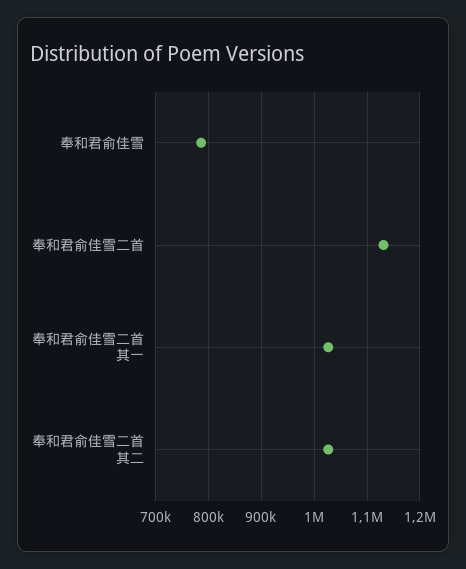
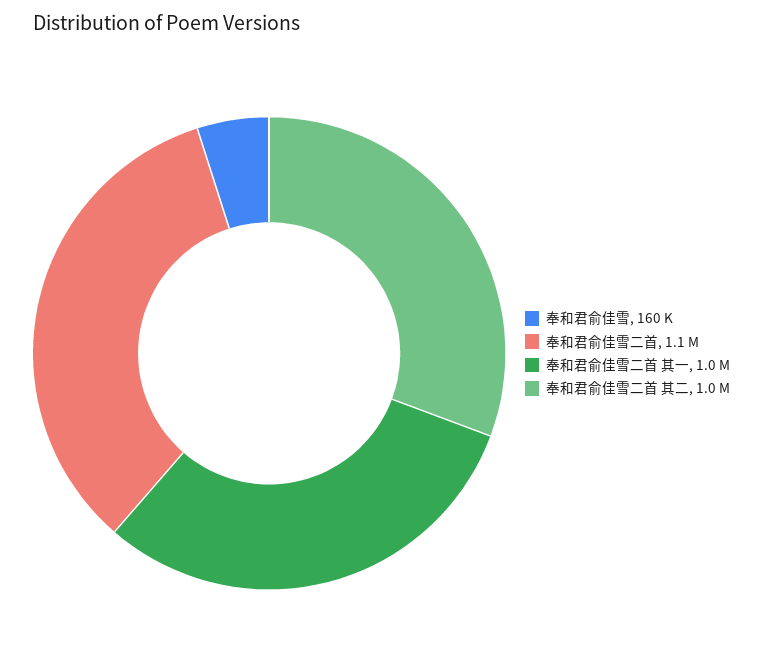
  {
-   "奉和君俞佳雪": 780000,
+   "奉和君俞佳雪": 160000,
    "奉和君俞佳雪二首": 1100000,
    "奉和君俞佳雪二首 其一": 1000000,
    "奉和君俞佳雪二首 其二": 1000000
  }

